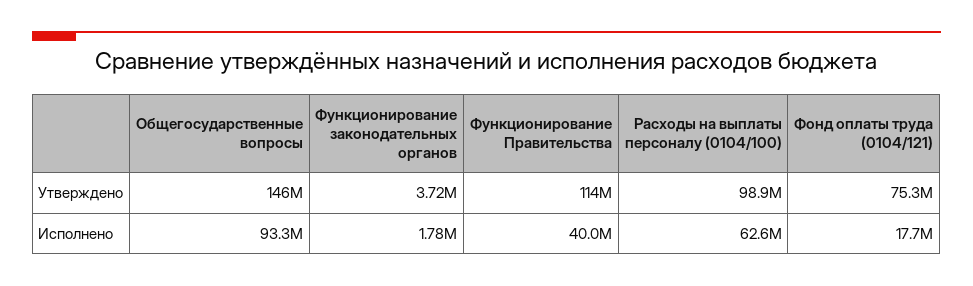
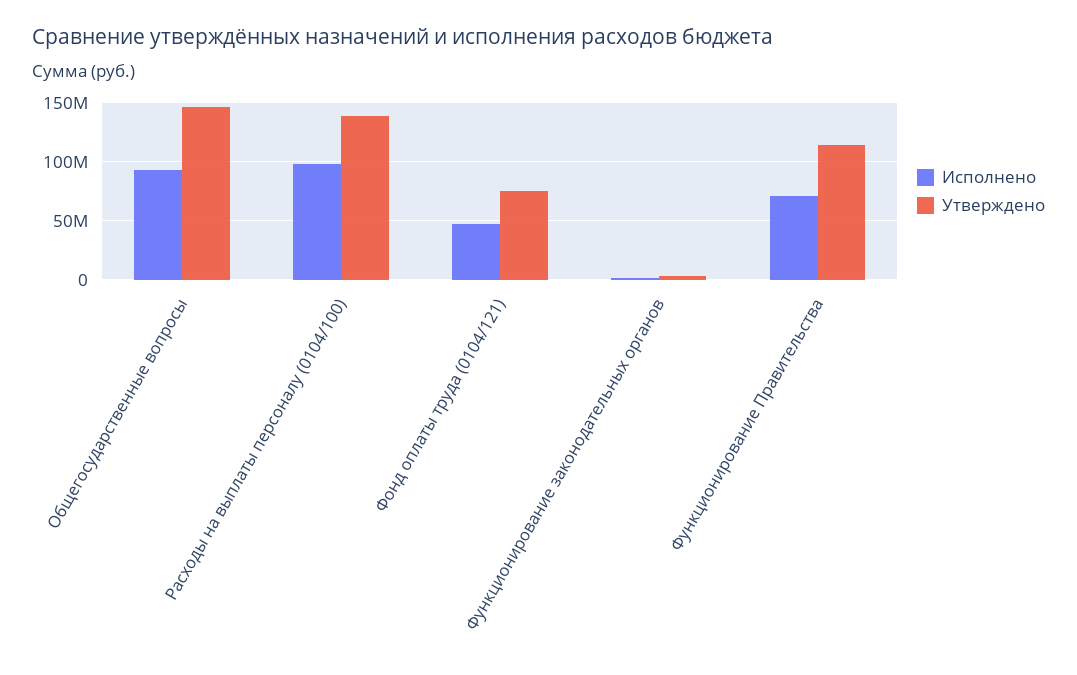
  {
    "Утверждено": {
      "Общегосударственные вопросы": 146000000,
      "Функционирование законодательных органов": 3720000,
      "Функционирование Правительства": 114000000,
-     "Расходы на выплаты персоналу (0104/100)": 98900000,
+     "Расходы на выплаты персоналу (0104/100)": 140000000,
      "Фонд оплаты труда (0104/121)": 75300000
    },
    "Исполнено": {
      "Общегосударственные вопросы": 93300000,
      "Функционирование законодательных органов": 1780000,
-     "Функционирование Правительства": 40000000,
+     "Функционирование Правительства": 70000000,
-     "Расходы на выплаты персоналу (0104/100)": 62600000,
+     "Расходы на выплаты персоналу (0104/100)": 100000000,
-     "Фонд оплаты труда (0104/121)": 17700000
+     "Фонд оплаты труда (0104/121)": 50000000
    }
  }

